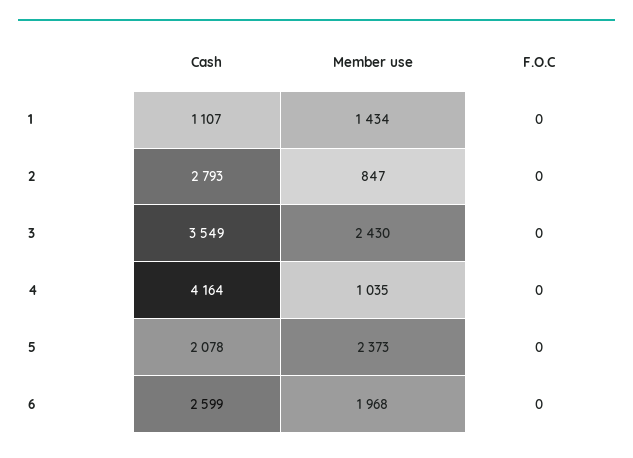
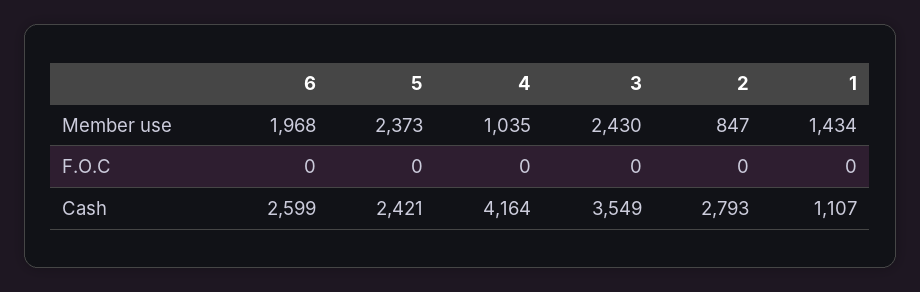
  {
    "Cash": {
      "1": 1107,
      "2": 2793,
      "3": 3549,
      "4": 4164,
-     "5": 2078,
+     "5": 2421,
      "6": 2599
    },
    "Member use": {
      "1": 1434,
      "2": 847,
      "3": 2430,
      "4": 1035,
      "5": 2373,
      "6": 1968
    },
    "F.O.C": {
      "1": 0,
      "2": 0,
      "3": 0,
      "4": 0,
      "5": 0,
      "6": 0
    }
  }

